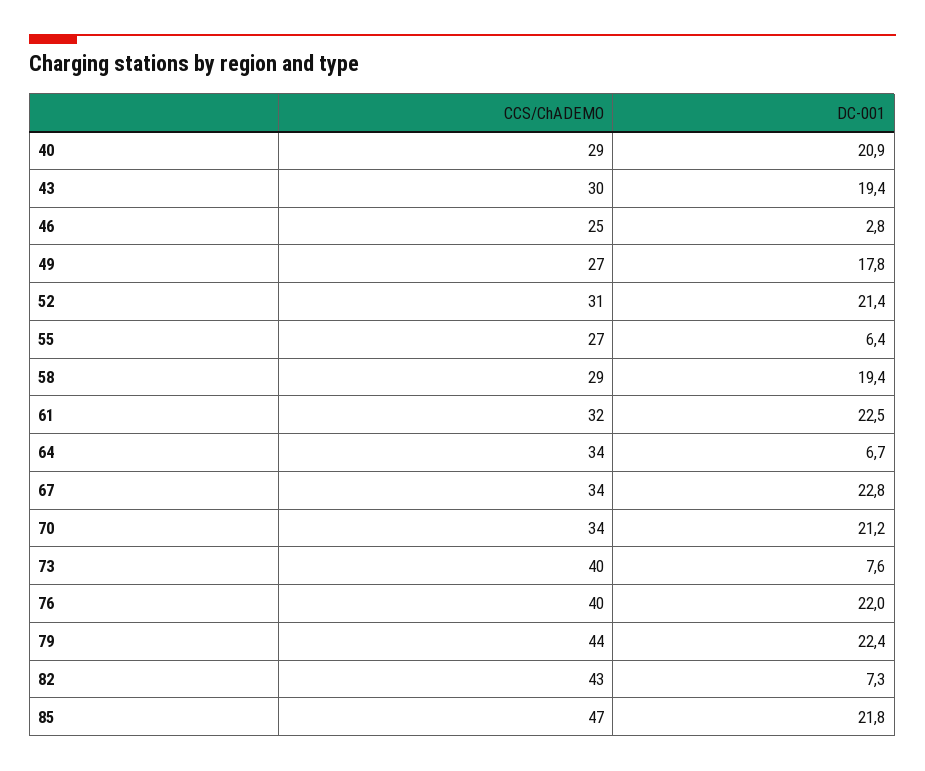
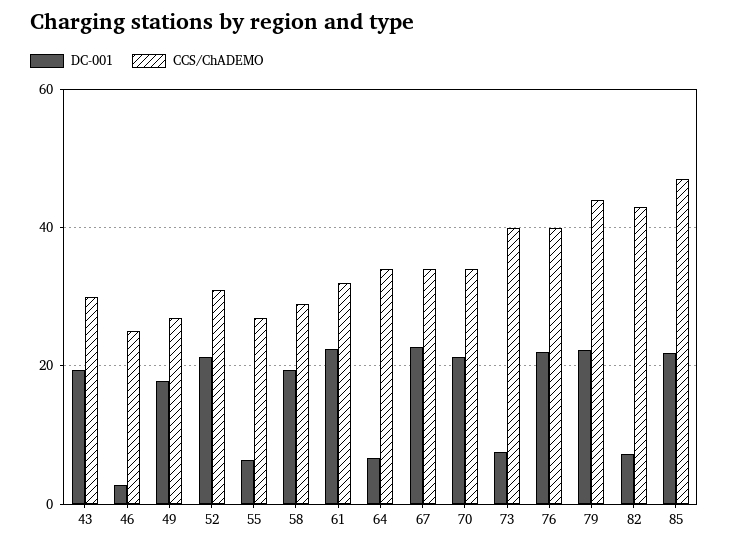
  {
    "CCS/ChADEMO": {
-     "40": 29,
      "43": 30,
      "46": 25,
      "49": 27,
      "52": 31,
      "55": 27,
      "58": 29,
      "61": 32,
      "64": 34,
      "67": 34,
      "70": 34,
      "73": 40,
      "76": 40,
      "79": 44,
      "82": 43,
      "85": 47
    },
    "DC-001": {
-     "40": 20.9,
      "43": 19.4,
      "46": 2.8,
      "49": 17.8,
      "52": 21.4,
      "55": 6.4,
      "58": 19.4,
      "61": 22.5,
      "64": 6.7,
      "67": 22.8,
      "70": 21.2,
      "73": 7.6,
      "76": 22,
      "79": 22.4,
      "82": 7.3,
      "85": 21.8
    }
  }

